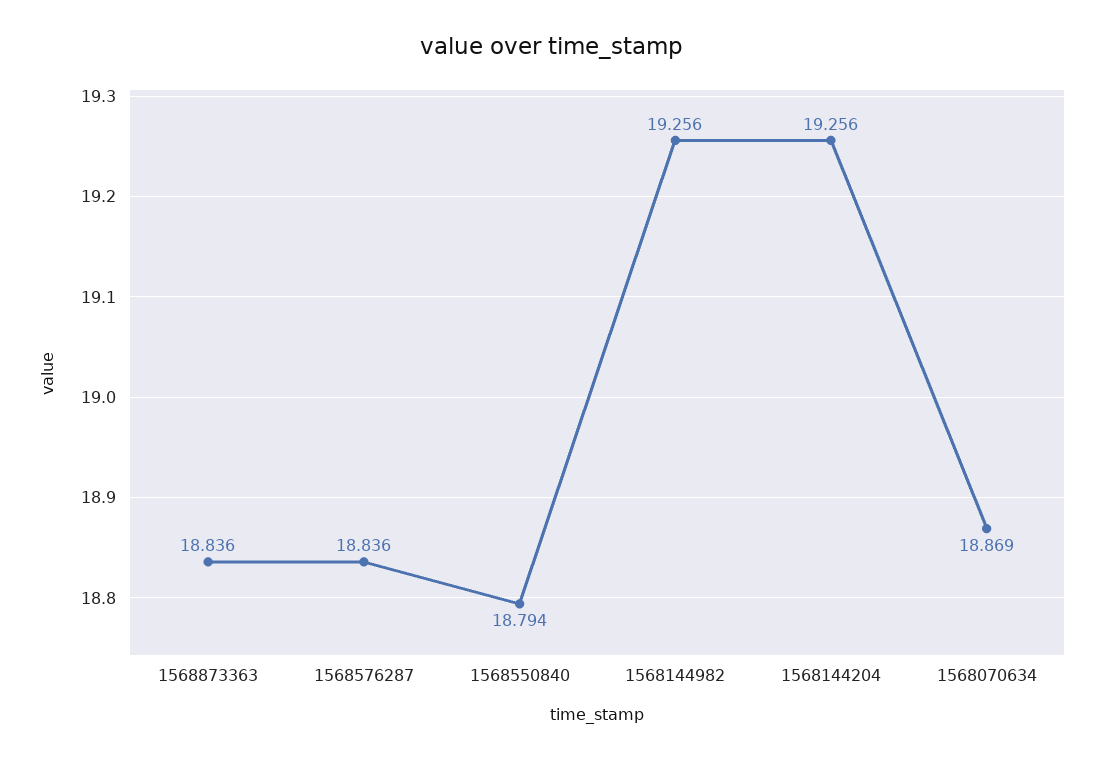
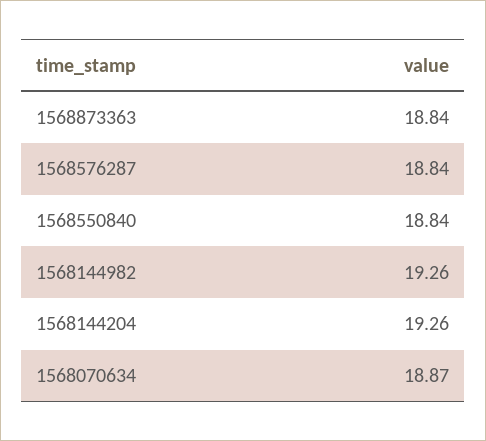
  {
    "1568873363": 18.836,
    "1568576287": 18.836,
-   "1568550840": 18.794,
+   "1568550840": 18.84,
    "1568144982": 19.256,
    "1568144204": 19.256,
    "1568070634": 18.869
  }

